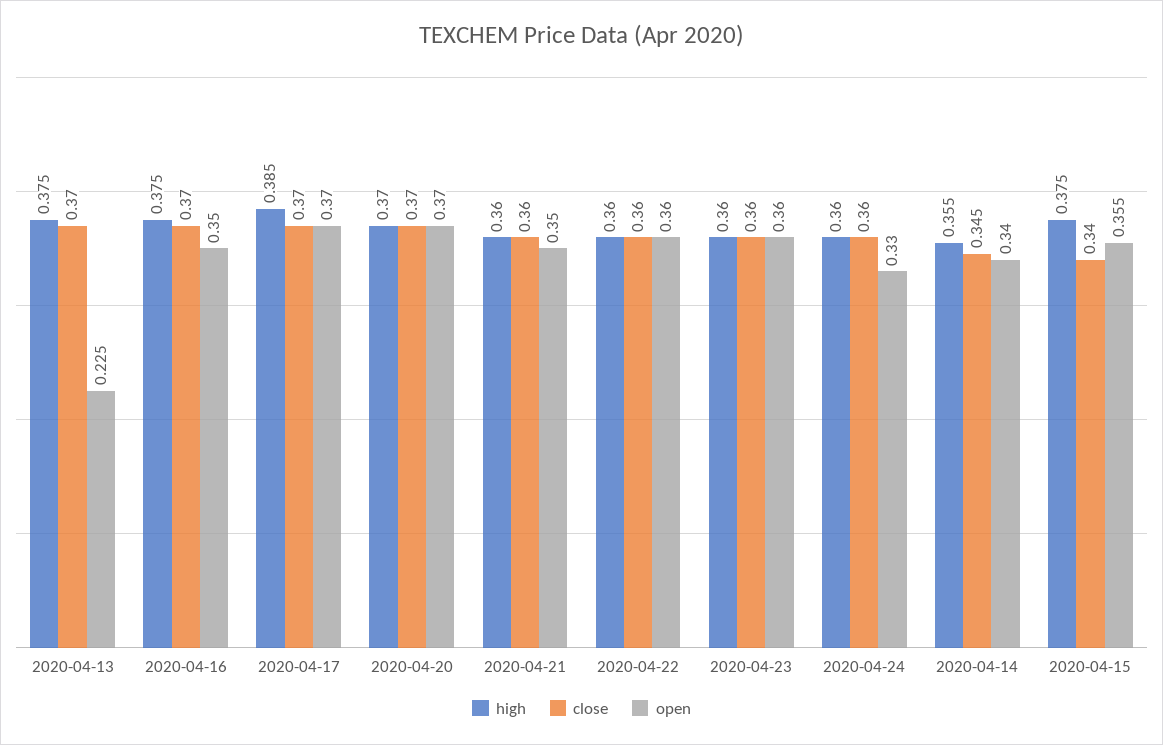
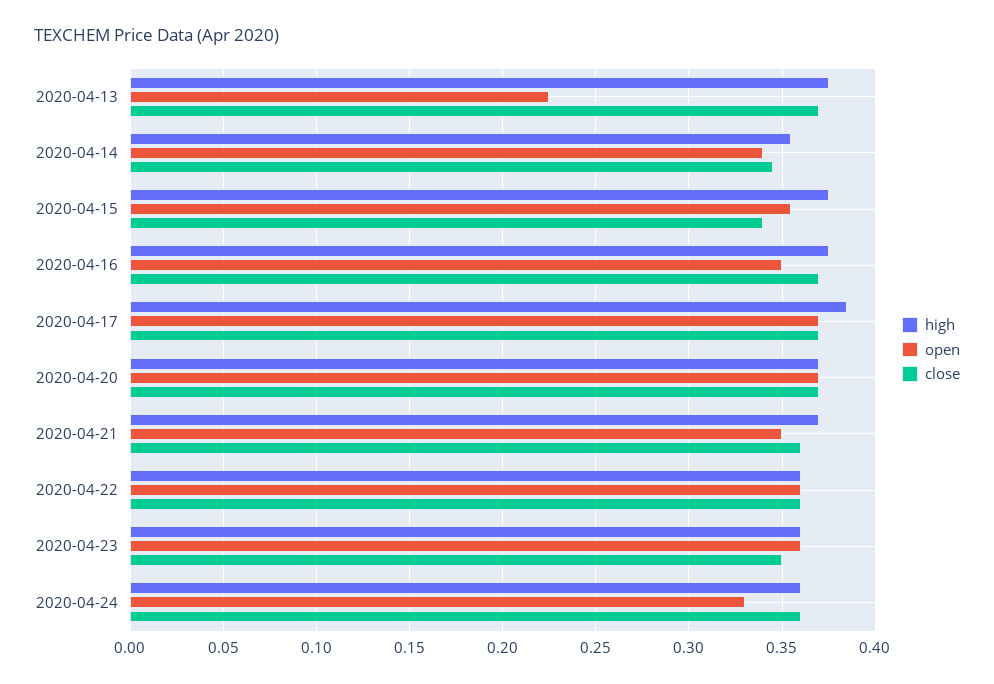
  {
    "high": {
      "2020-04-13": 0.375,
      "2020-04-16": 0.375,
      "2020-04-17": 0.385,
      "2020-04-20": 0.37,
-     "2020-04-21": 0.36,
+     "2020-04-21": 0.37,
      "2020-04-22": 0.36,
      "2020-04-23": 0.36,
      "2020-04-24": 0.36,
      "2020-04-14": 0.355,
      "2020-04-15": 0.375
    },
    "close": {
      "2020-04-13": 0.37,
      "2020-04-16": 0.37,
      "2020-04-17": 0.37,
      "2020-04-20": 0.37,
      "2020-04-21": 0.36,
      "2020-04-22": 0.36,
-     "2020-04-23": 0.36,
+     "2020-04-23": 0.35,
      "2020-04-24": 0.36,
      "2020-04-14": 0.345,
      "2020-04-15": 0.34
    },
    "open": {
      "2020-04-13": 0.225,
      "2020-04-16": 0.35,
      "2020-04-17": 0.37,
      "2020-04-20": 0.37,
      "2020-04-21": 0.35,
      "2020-04-22": 0.36,
      "2020-04-23": 0.36,
      "2020-04-24": 0.33,
      "2020-04-14": 0.34,
      "2020-04-15": 0.355
    }
  }

